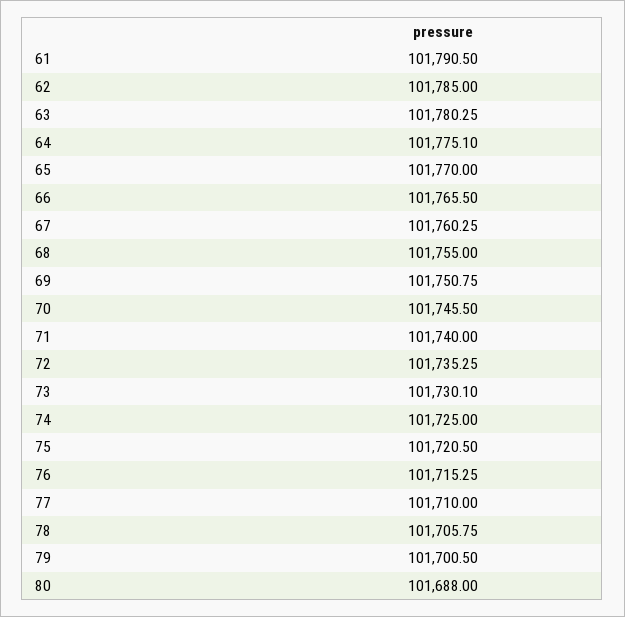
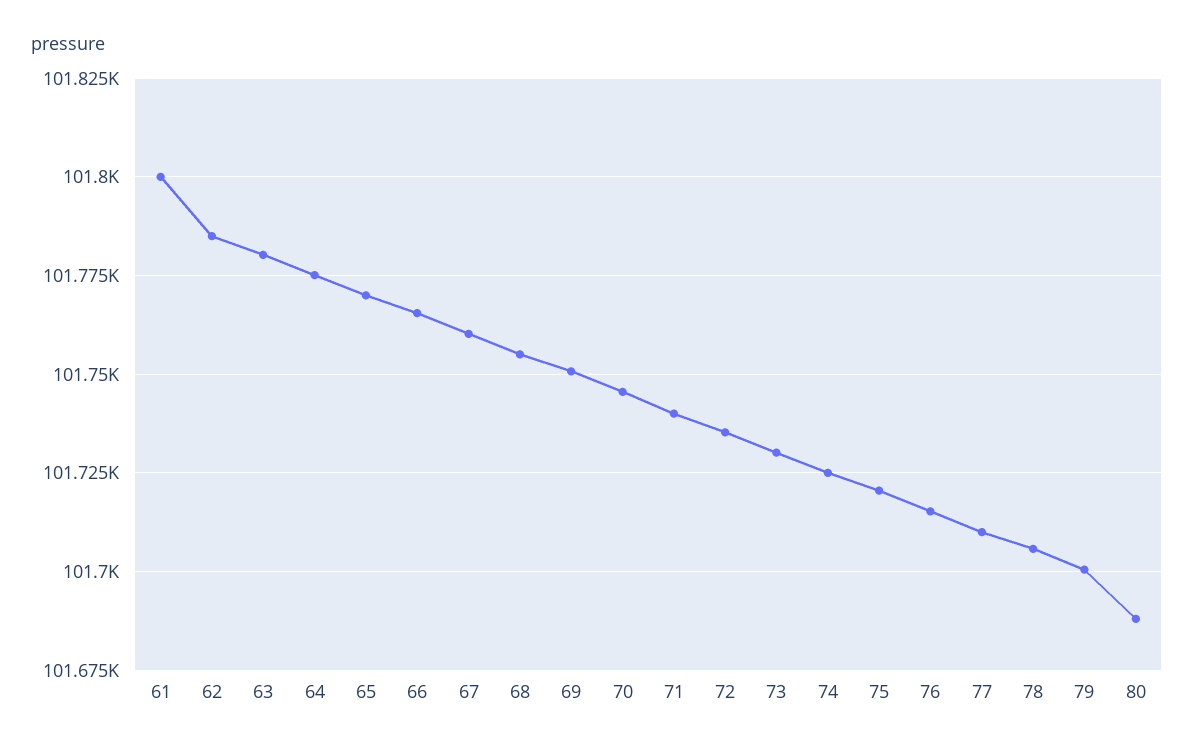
  {
-   "61": 101790.5,
+   "61": 101800,
    "62": 101785,
    "63": 101780.25,
    "64": 101775.1,
    "65": 101770,
    "66": 101765.5,
    "67": 101760.25,
    "68": 101755,
    "69": 101750.75,
    "70": 101745.5,
    "71": 101740,
    "72": 101735.25,
    "73": 101730.1,
    "74": 101725,
    "75": 101720.5,
    "76": 101715.25,
    "77": 101710,
    "78": 101705.75,
    "79": 101700.5,
    "80": 101688
  }

